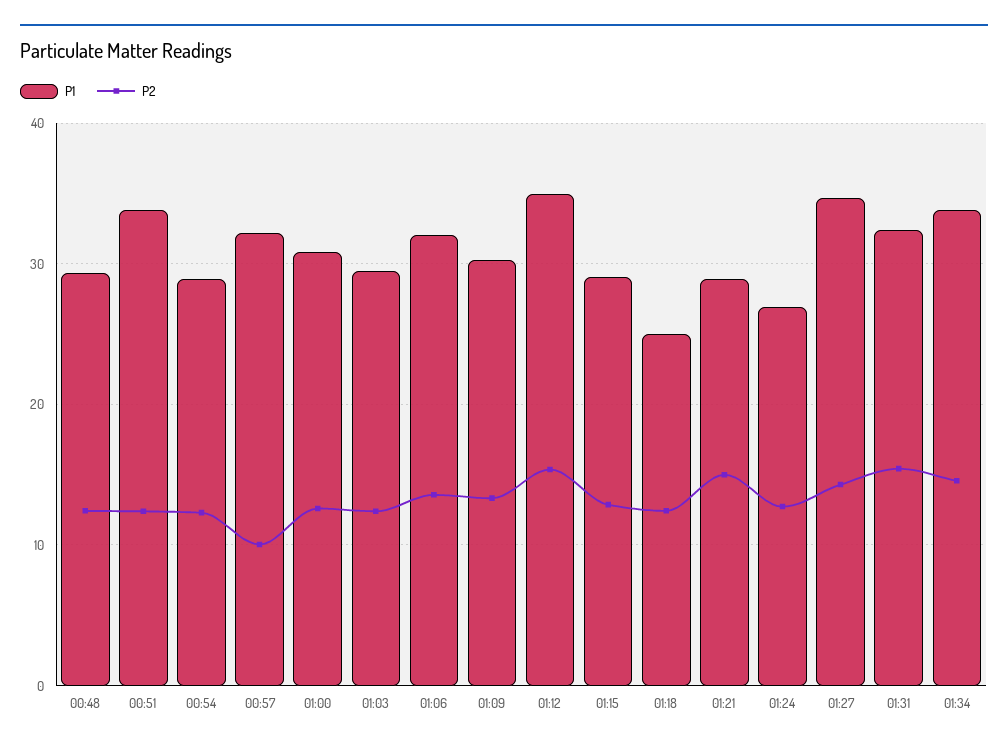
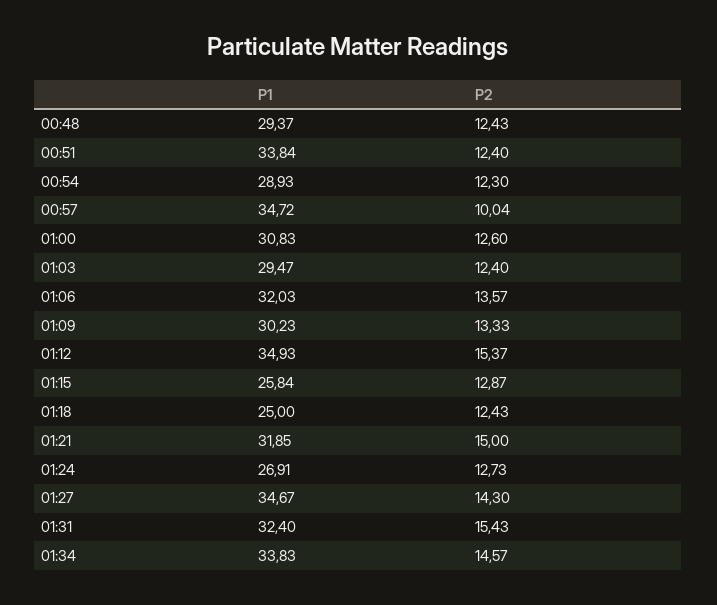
  {
    "P1": {
      "00:48": 29.37,
      "00:51": 33.84,
      "00:54": 28.93,
-     "00:57": 32,
+     "00:57": 34.72,
      "01:00": 30.83,
      "01:03": 29.47,
      "01:06": 32.03,
      "01:09": 30.23,
      "01:12": 34.93,
-     "01:15": 29,
+     "01:15": 25.84,
      "01:18": 25,
-     "01:21": 29,
+     "01:21": 31.85,
      "01:24": 26.91,
      "01:27": 34.67,
      "01:31": 32.4,
      "01:34": 33.83
    },
    "P2": {
      "00:48": 12.43,
      "00:51": 12.4,
      "00:54": 12.3,
      "00:57": 10.04,
      "01:00": 12.6,
      "01:03": 12.4,
      "01:06": 13.57,
      "01:09": 13.33,
      "01:12": 15.37,
      "01:15": 12.87,
      "01:18": 12.43,
      "01:21": 15,
      "01:24": 12.73,
      "01:27": 14.3,
      "01:31": 15.43,
      "01:34": 14.57
    }
  }

